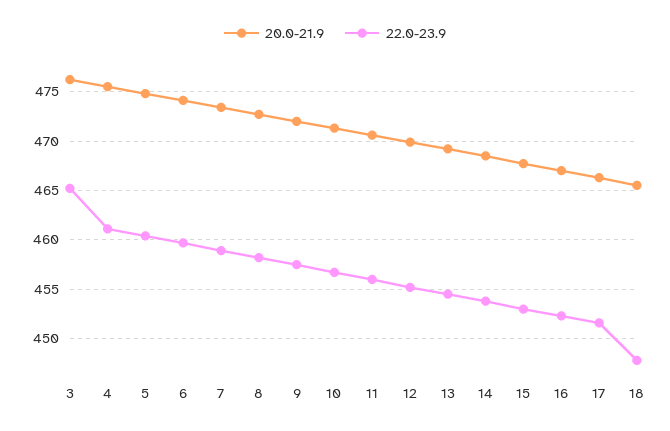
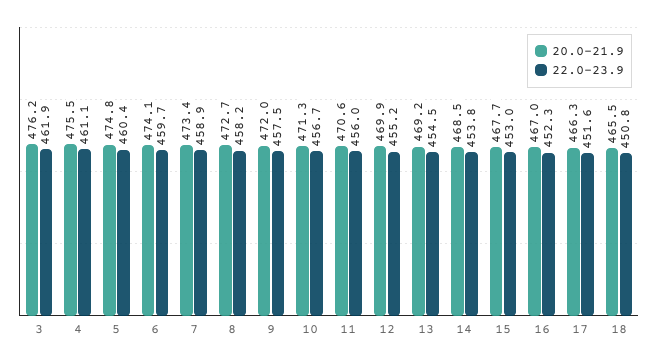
  {
    "20.0-21.9": {
      "3": 476.2,
      "4": 475.5,
      "5": 474.8,
      "6": 474.1,
      "7": 473.4,
      "8": 472.7,
      "9": 472,
      "10": 471.3,
      "11": 470.6,
      "12": 469.9,
      "13": 469.2,
      "14": 468.5,
      "15": 467.7,
      "16": 467,
      "17": 466.3,
      "18": 465.5
    },
    "22.0-23.9": {
-     "3": 465,
+     "3": 461.9,
      "4": 461.1,
      "5": 460.4,
      "6": 459.7,
      "7": 458.9,
      "8": 458.2,
      "9": 457.5,
      "10": 456.7,
      "11": 456,
      "12": 455.2,
      "13": 454.5,
      "14": 453.8,
      "15": 453,
      "16": 452.3,
      "17": 451.6,
-     "18": 448
+     "18": 450.8
    }
  }

